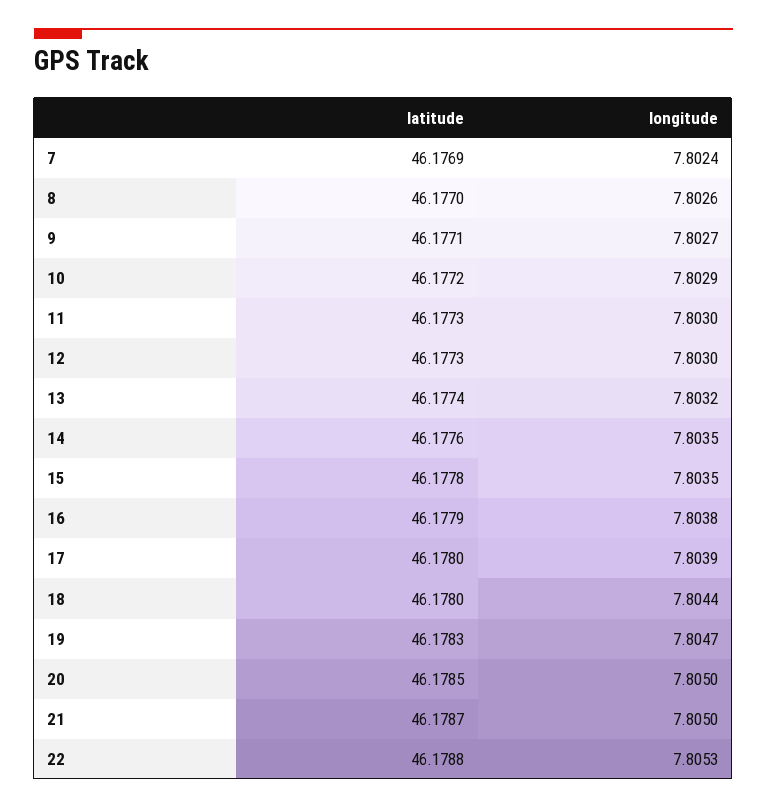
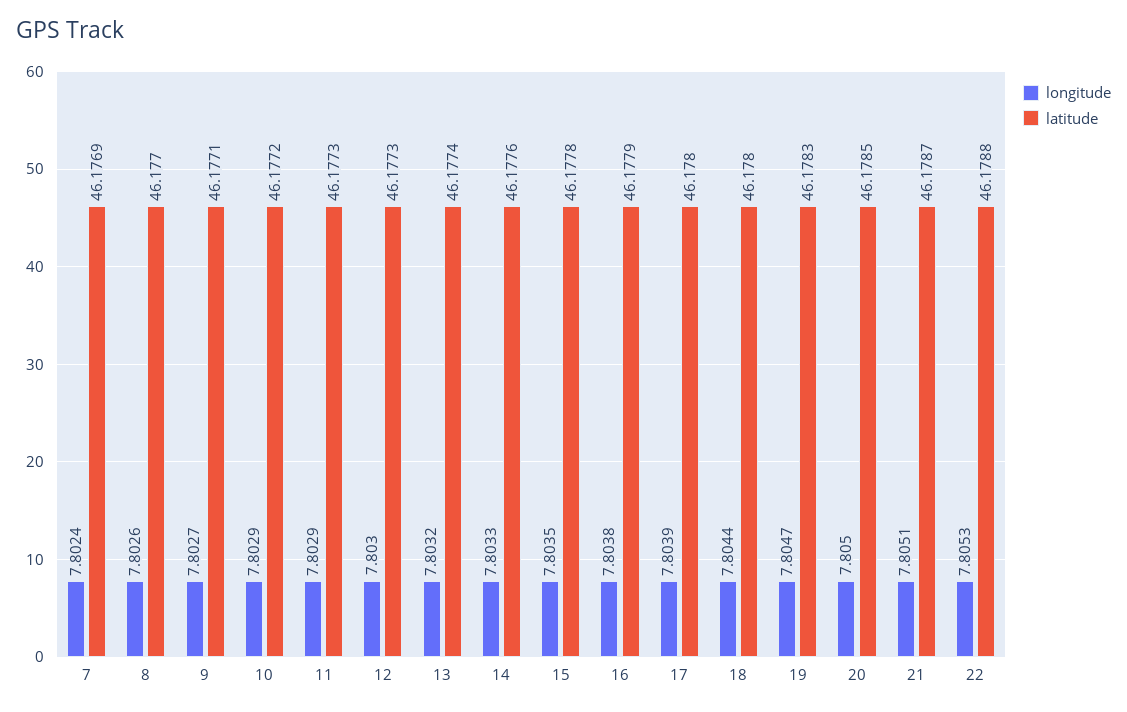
  {
    "latitude": {
      "7": 46.1769,
      "8": 46.177,
      "9": 46.1771,
      "10": 46.1772,
      "11": 46.1773,
      "12": 46.1773,
      "13": 46.1774,
      "14": 46.1776,
      "15": 46.1778,
      "16": 46.1779,
      "17": 46.178,
      "18": 46.178,
      "19": 46.1783,
      "20": 46.1785,
      "21": 46.1787,
      "22": 46.1788
    },
    "longitude": {
      "7": 7.8024,
      "8": 7.8026,
      "9": 7.8027,
      "10": 7.8029,
-     "11": 7.803,
+     "11": 7.8029,
      "12": 7.803,
      "13": 7.8032,
-     "14": 7.8035,
+     "14": 7.8033,
      "15": 7.8035,
      "16": 7.8038,
      "17": 7.8039,
      "18": 7.8044,
      "19": 7.8047,
      "20": 7.805,
-     "21": 7.805,
+     "21": 7.8051,
      "22": 7.8053
    }
  }

